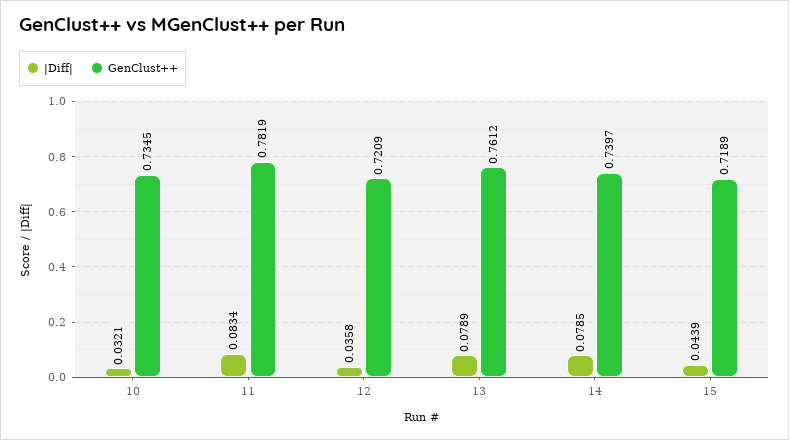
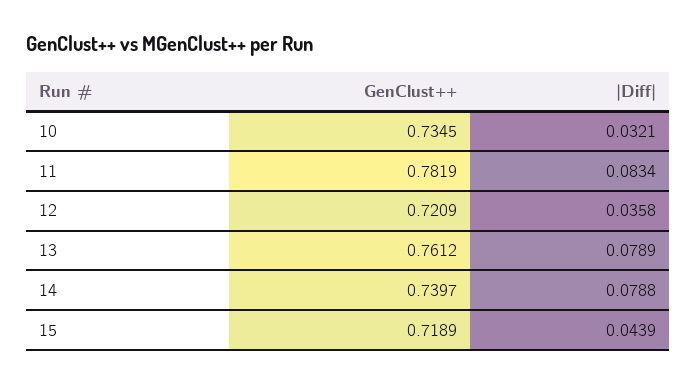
  {
    "|Diff|": {
      "10": 0.0321,
      "11": 0.0834,
      "12": 0.0358,
      "13": 0.0789,
-     "14": 0.0785,
+     "14": 0.0788,
      "15": 0.0439
    },
    "GenClust++": {
      "10": 0.7345,
      "11": 0.7819,
      "12": 0.7209,
      "13": 0.7612,
      "14": 0.7397,
      "15": 0.7189
    }
  }

